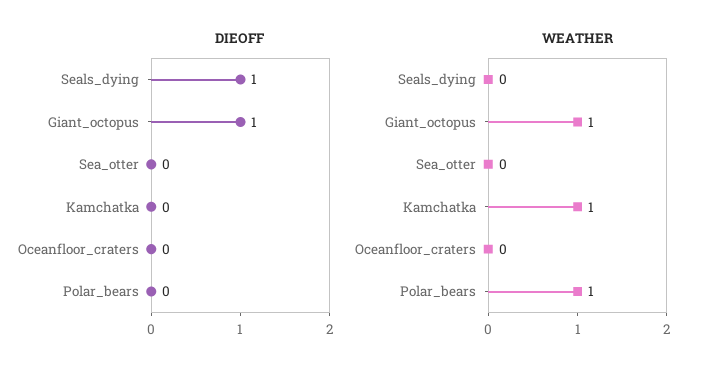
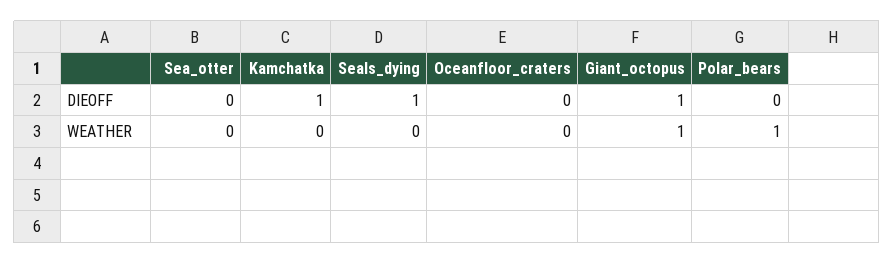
  {
    "DIEOFF": {
      "Seals_dying": 1,
      "Giant_octopus": 1,
      "Sea_otter": 0,
-     "Kamchatka": 0,
+     "Kamchatka": 1,
      "Oceanfloor_craters": 0,
      "Polar_bears": 0
    },
    "WEATHER": {
      "Seals_dying": 0,
      "Giant_octopus": 1,
      "Sea_otter": 0,
-     "Kamchatka": 1,
+     "Kamchatka": 0,
      "Oceanfloor_craters": 0,
      "Polar_bears": 1
    }
  }

